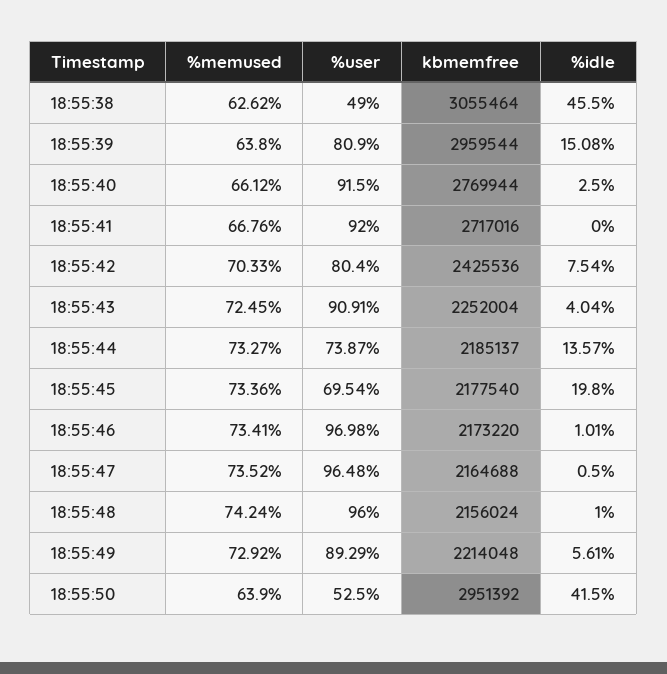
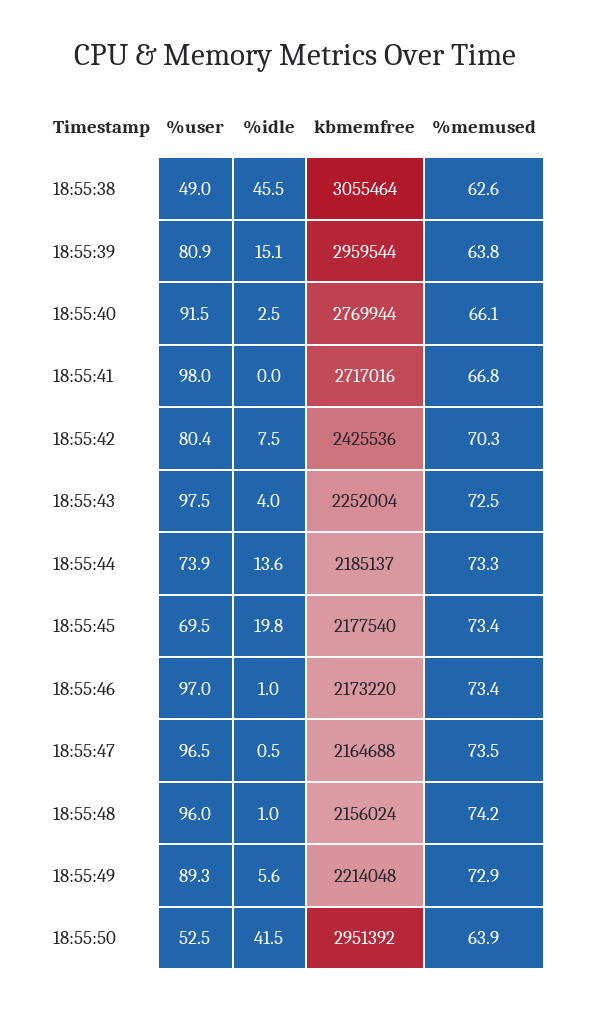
  {
    "%memused": {
      "18:55:38": 62.62,
      "18:55:39": 63.8,
      "18:55:40": 66.12,
      "18:55:41": 66.76,
      "18:55:42": 70.33,
      "18:55:43": 72.45,
      "18:55:44": 73.27,
      "18:55:45": 73.36,
      "18:55:46": 73.41,
      "18:55:47": 73.52,
      "18:55:48": 74.24,
      "18:55:49": 72.92,
      "18:55:50": 63.9
    },
    "%user": {
      "18:55:38": 49,
      "18:55:39": 80.9,
      "18:55:40": 91.5,
-     "18:55:41": 92,
+     "18:55:41": 98,
      "18:55:42": 80.4,
-     "18:55:43": 90.91,
+     "18:55:43": 97.5,
      "18:55:44": 73.87,
      "18:55:45": 69.54,
      "18:55:46": 96.98,
      "18:55:47": 96.48,
      "18:55:48": 96,
      "18:55:49": 89.29,
      "18:55:50": 52.5
    },
    "kbmemfree": {
      "18:55:38": 3055464,
      "18:55:39": 2959544,
      "18:55:40": 2769944,
      "18:55:41": 2717016,
      "18:55:42": 2425536,
      "18:55:43": 2252004,
      "18:55:44": 2185137,
      "18:55:45": 2177540,
      "18:55:46": 2173220,
      "18:55:47": 2164688,
      "18:55:48": 2156024,
      "18:55:49": 2214048,
      "18:55:50": 2951392
    },
    "%idle": {
      "18:55:38": 45.5,
      "18:55:39": 15.08,
      "18:55:40": 2.5,
      "18:55:41": 0,
      "18:55:42": 7.54,
      "18:55:43": 4.04,
      "18:55:44": 13.57,
      "18:55:45": 19.8,
      "18:55:46": 1.01,
      "18:55:47": 0.5,
      "18:55:48": 1,
      "18:55:49": 5.61,
      "18:55:50": 41.5
    }
  }

